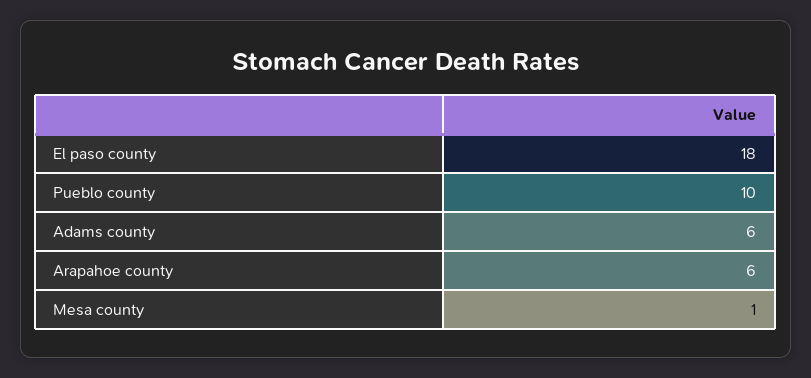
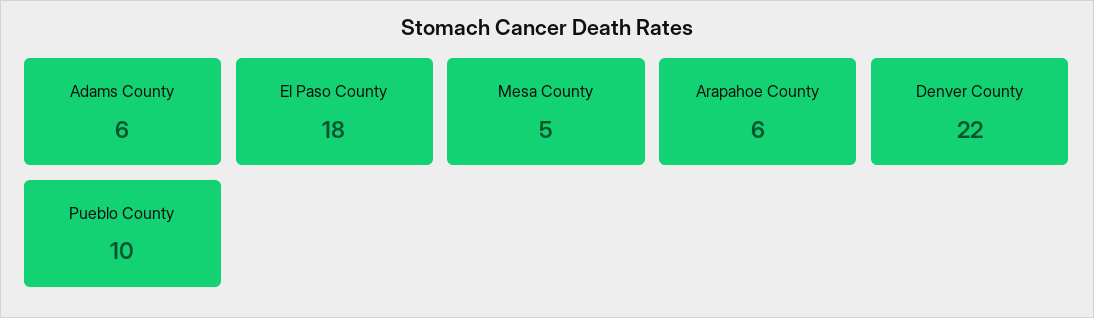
  {
    "El paso county": 18,
    "Pueblo county": 10,
    "Adams county": 6,
    "Arapahoe county": 6,
-   "Mesa county": 1
+   "Mesa county": 5,
+   "Denver County": 22
  }

